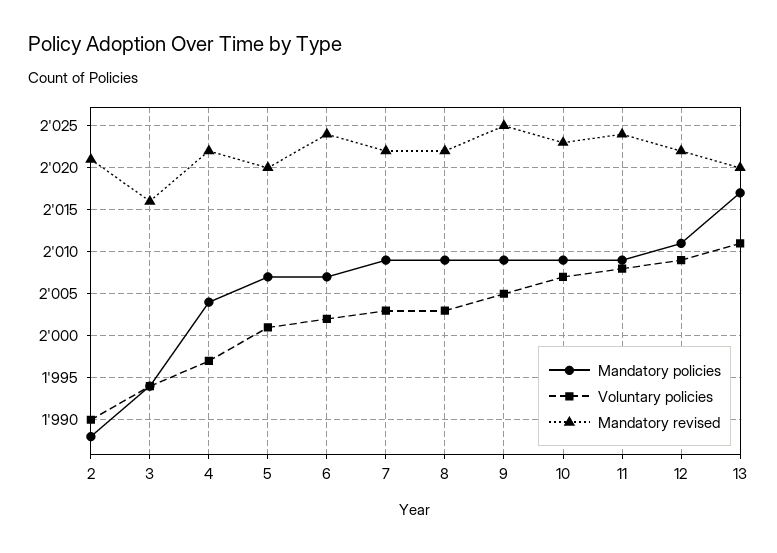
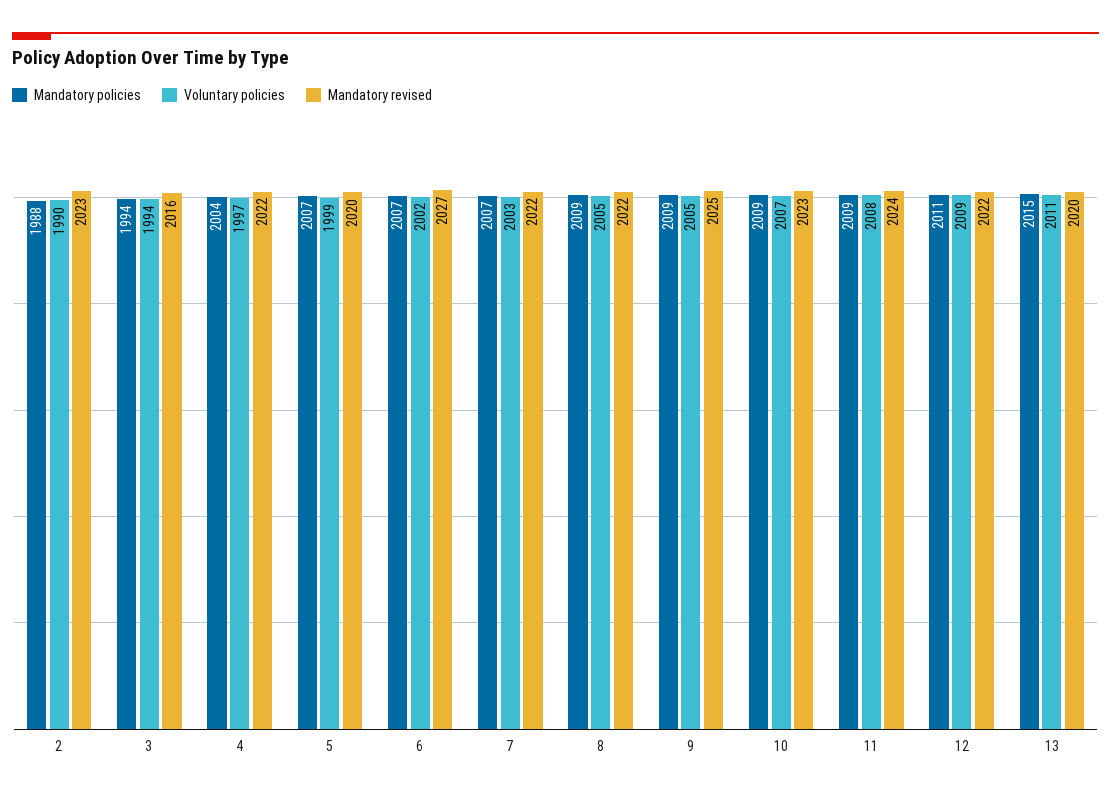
  {
    "Mandatory policies": {
      "2": 1988,
      "3": 1994,
      "4": 2004,
      "5": 2007,
      "6": 2007,
-     "7": 2009,
+     "7": 2007,
      "8": 2009,
      "9": 2009,
      "10": 2009,
      "11": 2009,
      "12": 2011,
-     "13": 2017
+     "13": 2015
    },
    "Voluntary policies": {
      "2": 1990,
      "3": 1994,
      "4": 1997,
-     "5": 2001,
+     "5": 1999,
      "6": 2002,
      "7": 2003,
-     "8": 2003,
+     "8": 2005,
      "9": 2005,
      "10": 2007,
      "11": 2008,
      "12": 2009,
      "13": 2011
    },
    "Mandatory revised": {
-     "2": 2021,
+     "2": 2023,
      "3": 2016,
      "4": 2022,
      "5": 2020,
-     "6": 2024,
+     "6": 2027,
      "7": 2022,
      "8": 2022,
      "9": 2025,
      "10": 2023,
      "11": 2024,
      "12": 2022,
      "13": 2020
    }
  }

